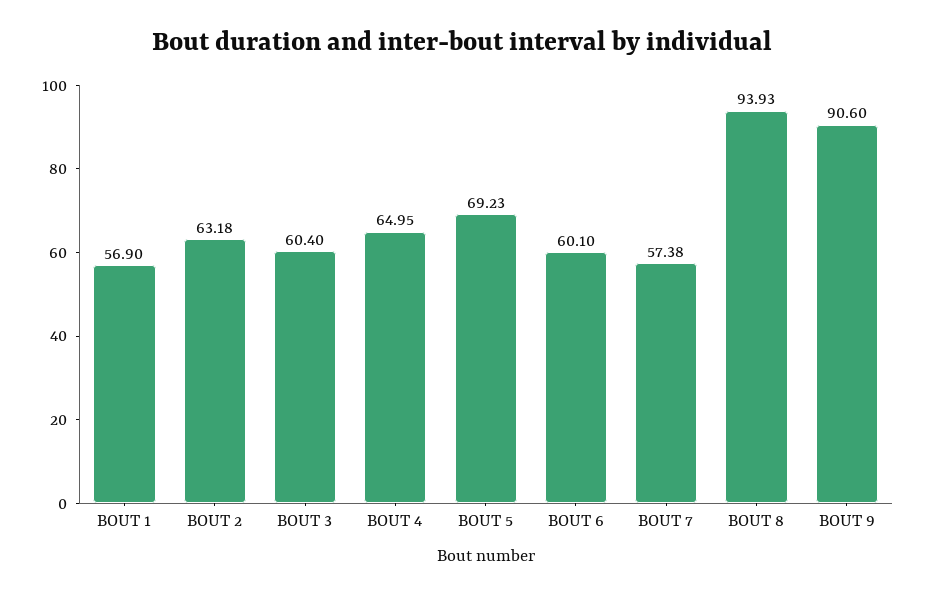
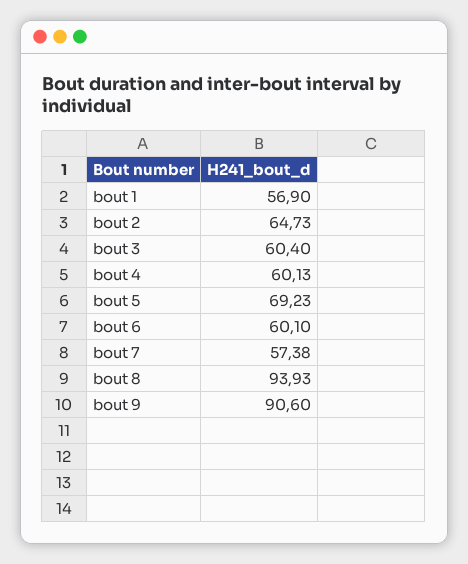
  {
    "BOUT 1": 56.9,
-   "BOUT 2": 63.18,
+   "BOUT 2": 64.73,
    "BOUT 3": 60.4,
-   "BOUT 4": 64.95,
+   "BOUT 4": 60.13,
    "BOUT 5": 69.23,
    "BOUT 6": 60.1,
    "BOUT 7": 57.38,
    "BOUT 8": 93.93,
    "BOUT 9": 90.6
  }

